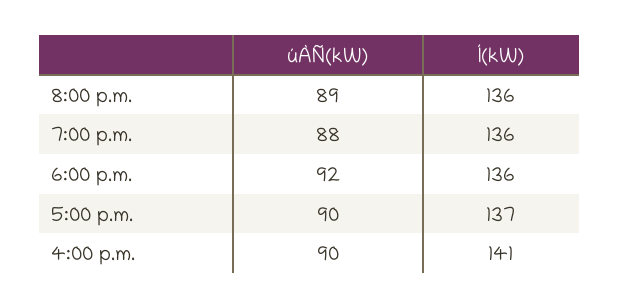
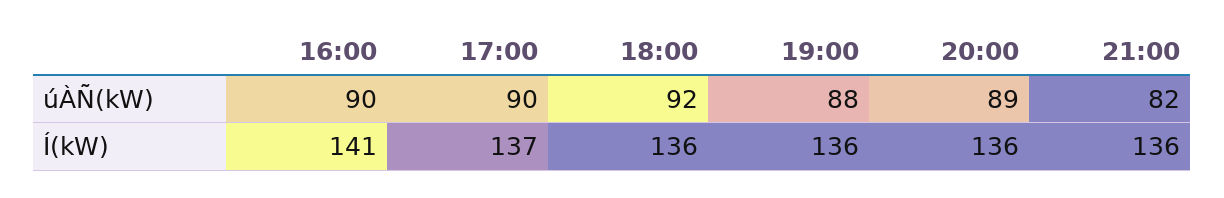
  {
    "úÀÑ(kW)": {
      "8:00 p.m.": 89,
      "7:00 p.m.": 88,
      "6:00 p.m.": 92,
      "5:00 p.m.": 90,
-     "4:00 p.m.": 90
+     "4:00 p.m.": 90,
+     "21:00": 82
    },
    "Í(kW)": {
      "8:00 p.m.": 136,
      "7:00 p.m.": 136,
      "6:00 p.m.": 136,
      "5:00 p.m.": 137,
-     "4:00 p.m.": 141
+     "4:00 p.m.": 141,
+     "21:00": 136
    }
  }

